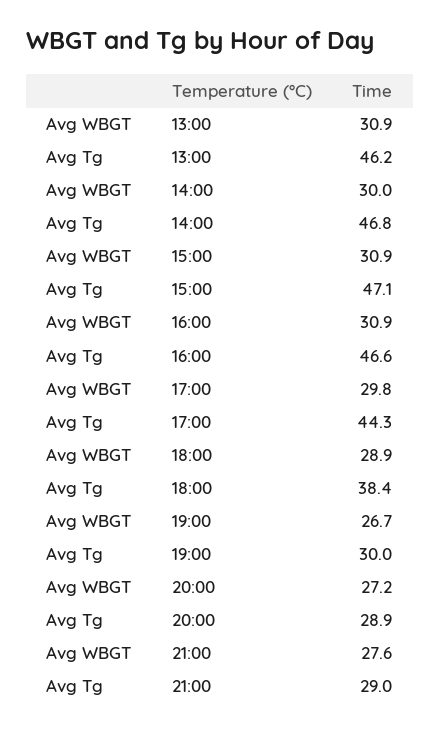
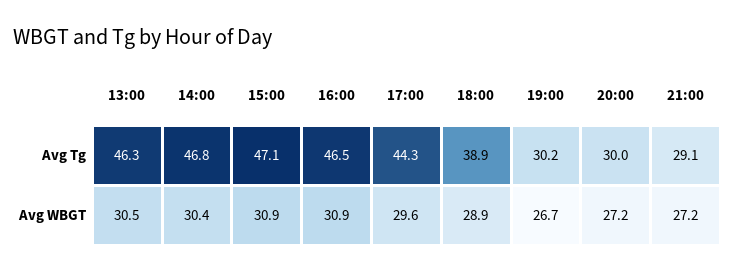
  {
    "Avg WBGT": {
-     "13:00": 30.9,
+     "13:00": 30.5,
-     "14:00": 30,
+     "14:00": 30.4,
      "15:00": 30.9,
      "16:00": 30.9,
-     "17:00": 29.8,
+     "17:00": 29.6,
      "18:00": 28.9,
      "19:00": 26.7,
      "20:00": 27.2,
-     "21:00": 27.6
+     "21:00": 27.2
    },
    "Avg Tg": {
-     "13:00": 46.2,
+     "13:00": 46.3,
      "14:00": 46.8,
      "15:00": 47.1,
-     "16:00": 46.6,
+     "16:00": 46.5,
      "17:00": 44.3,
-     "18:00": 38.4,
+     "18:00": 38.9,
-     "19:00": 30,
+     "19:00": 30.2,
-     "20:00": 28.9,
+     "20:00": 30,
-     "21:00": 29
+     "21:00": 29.1
    }
  }

